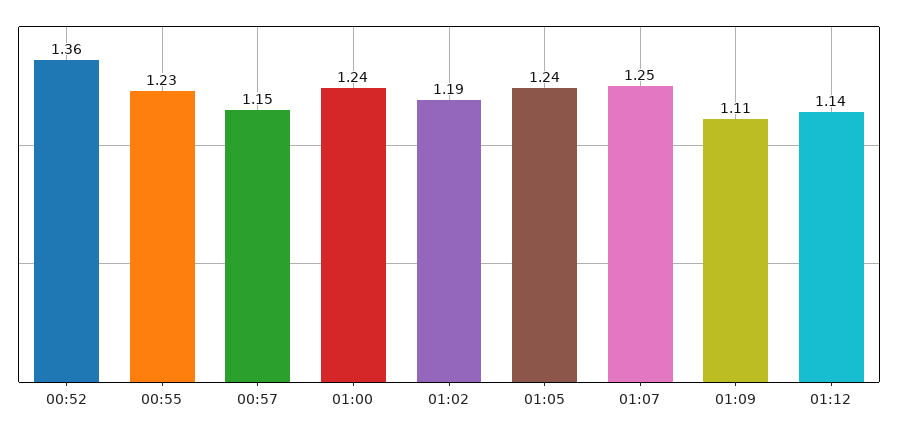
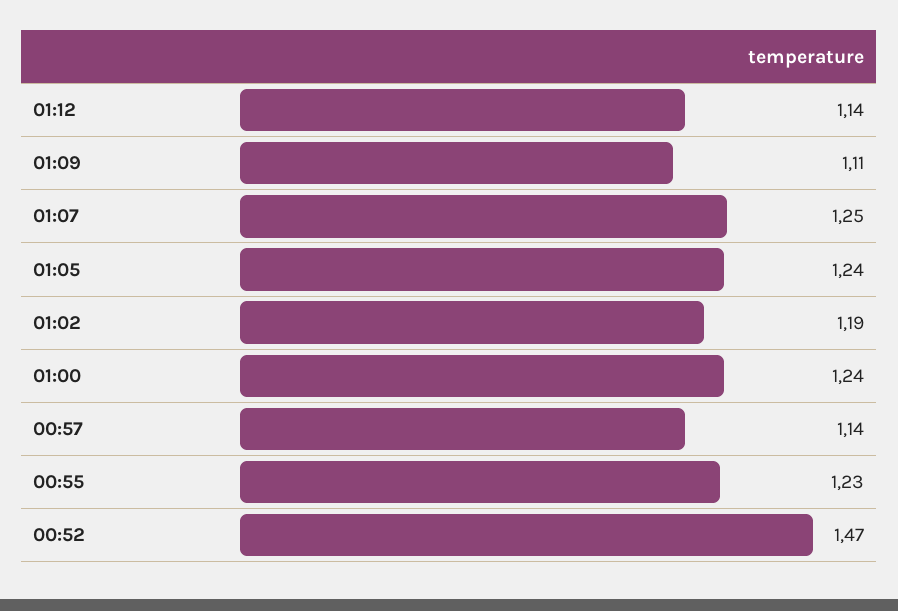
  {
-   "00:52": 1.36,
+   "00:52": 1.47,
    "00:55": 1.23,
-   "00:57": 1.15,
+   "00:57": 1.14,
    "01:00": 1.24,
    "01:02": 1.19,
    "01:05": 1.24,
    "01:07": 1.25,
    "01:09": 1.11,
    "01:12": 1.14
  }

